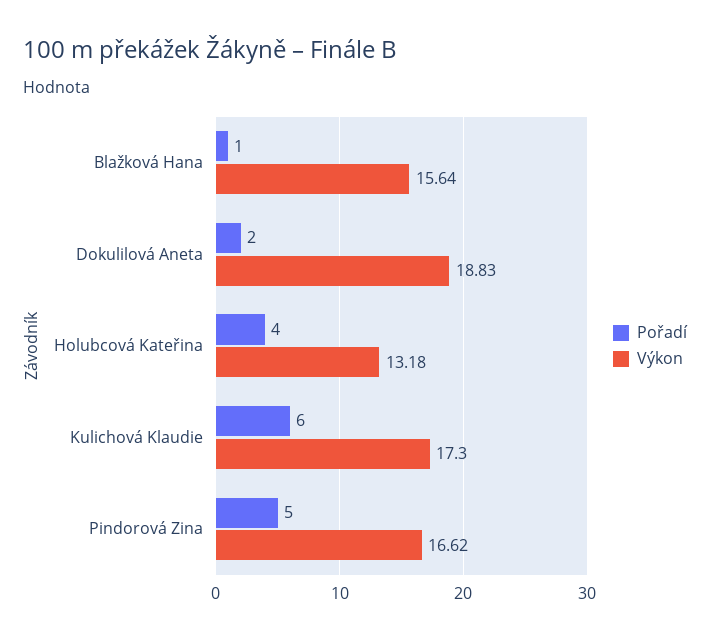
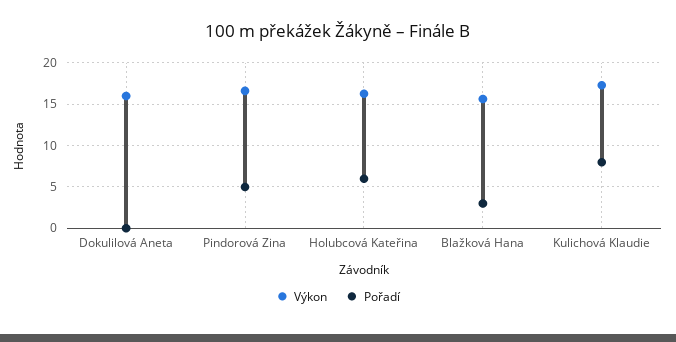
  {
    "Pořadí": {
-     "Blažková Hana": 1,
+     "Blažková Hana": 3,
-     "Dokulilová Aneta": 2,
+     "Dokulilová Aneta": 0,
-     "Holubcová Kateřina": 4,
+     "Holubcová Kateřina": 6,
-     "Kulichová Klaudie": 6,
+     "Kulichová Klaudie": 8,
      "Pindorová Zina": 5
    },
    "Výkon": {
      "Blažková Hana": 15.64,
-     "Dokulilová Aneta": 18.83,
+     "Dokulilová Aneta": 16,
-     "Holubcová Kateřina": 13.18,
+     "Holubcová Kateřina": 16,
      "Kulichová Klaudie": 17.3,
      "Pindorová Zina": 16.62
    }
  }

